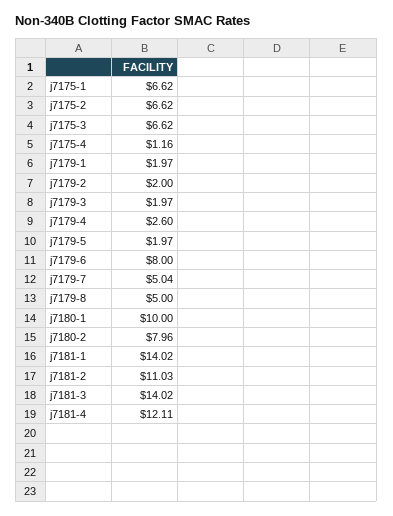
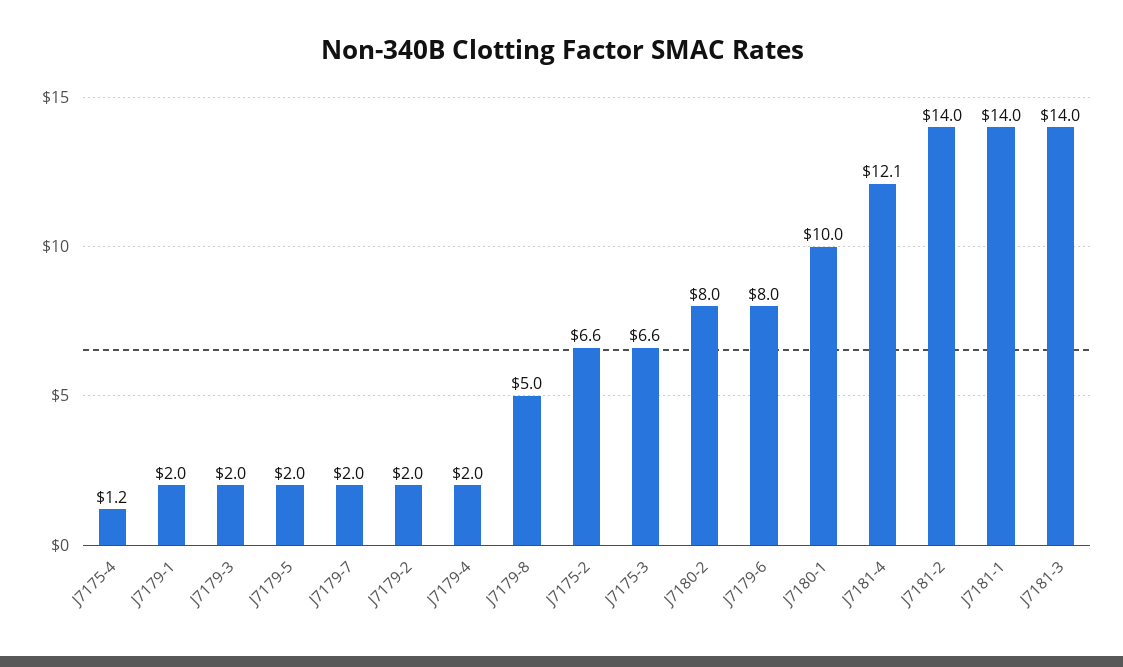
  {
-   "j7175-1": 6.62,
    "j7175-2": 6.62,
    "j7175-3": 6.62,
    "j7175-4": 1.16,
    "j7179-1": 1.97,
    "j7179-2": 2,
    "j7179-3": 1.97,
-   "j7179-4": 2.6,
+   "j7179-4": 2,
    "j7179-5": 1.97,
    "j7179-6": 8,
-   "j7179-7": 5.04,
+   "j7179-7": 2,
    "j7179-8": 5,
    "j7180-1": 10,
    "j7180-2": 7.96,
    "j7181-1": 14.02,
-   "j7181-2": 11.03,
+   "j7181-2": 14,
    "j7181-3": 14.02,
    "j7181-4": 12.11
  }

